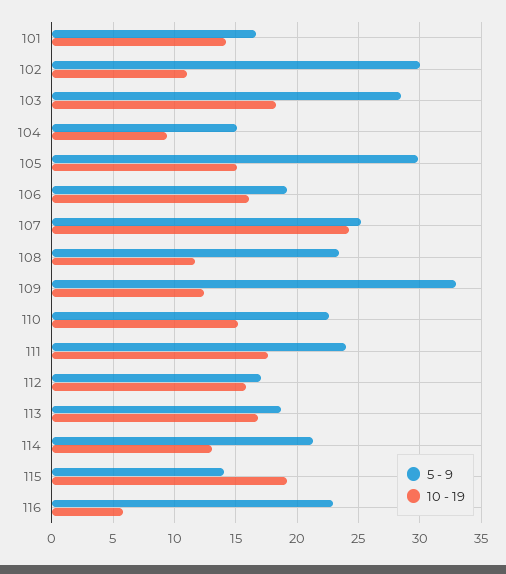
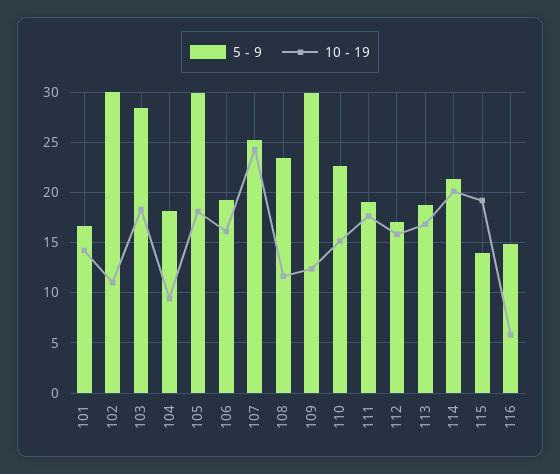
  {
    "5 - 9": {
      "101": 16.5,
      "102": 30,
      "103": 28.5,
-     "104": 15,
+     "104": 18,
      "105": 30,
      "106": 19,
      "107": 25,
      "108": 23.5,
-     "109": 33,
+     "109": 30,
      "110": 22.5,
-     "111": 24,
+     "111": 19,
      "112": 17,
      "113": 18.5,
      "114": 21.5,
      "115": 14,
-     "116": 23
+     "116": 15
    },
    "10 - 19": {
      "101": 14,
      "102": 11,
      "103": 18.5,
      "104": 9.5,
-     "105": 15,
+     "105": 18,
      "106": 16,
      "107": 24.5,
      "108": 11.5,
      "109": 12.5,
      "110": 15,
      "111": 17.5,
      "112": 16,
      "113": 17,
-     "114": 13,
+     "114": 20,
      "115": 19,
      "116": 6
    }
  }

